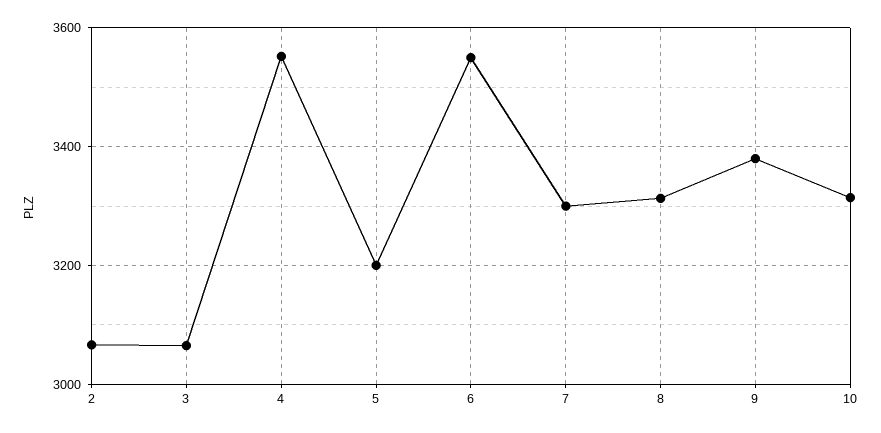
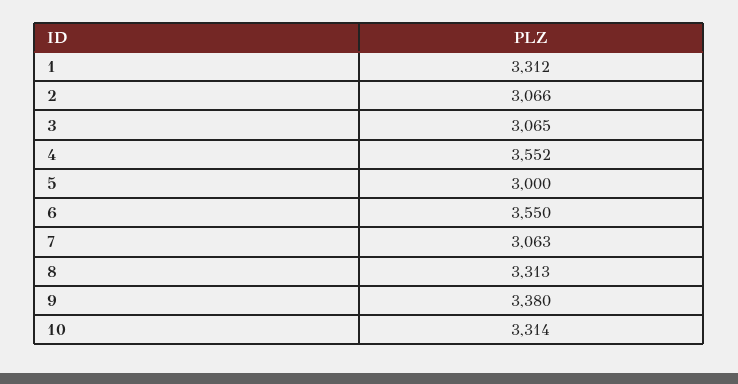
  {
    "2": 3066,
    "3": 3065,
    "4": 3552,
-   "5": 3200,
+   "5": 3000,
    "6": 3550,
-   "7": 3300,
+   "7": 3063,
    "8": 3313,
    "9": 3380,
-   "10": 3314
+   "10": 3314,
+   "1": 3312
  }

